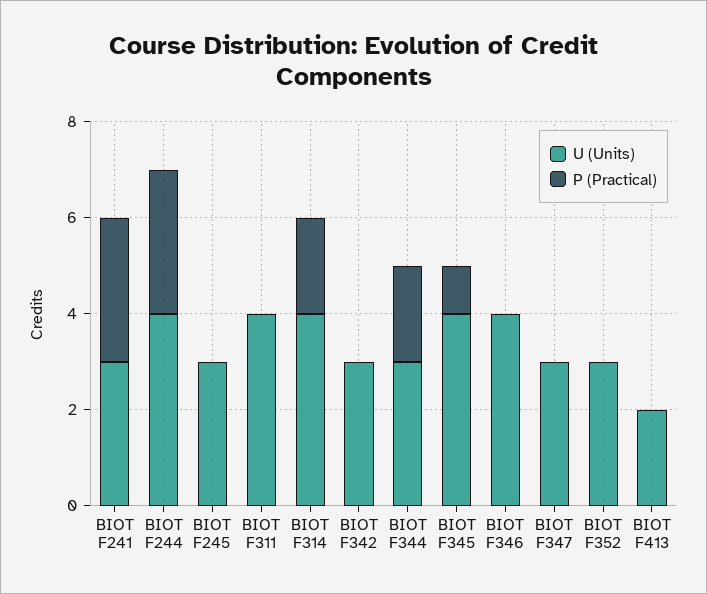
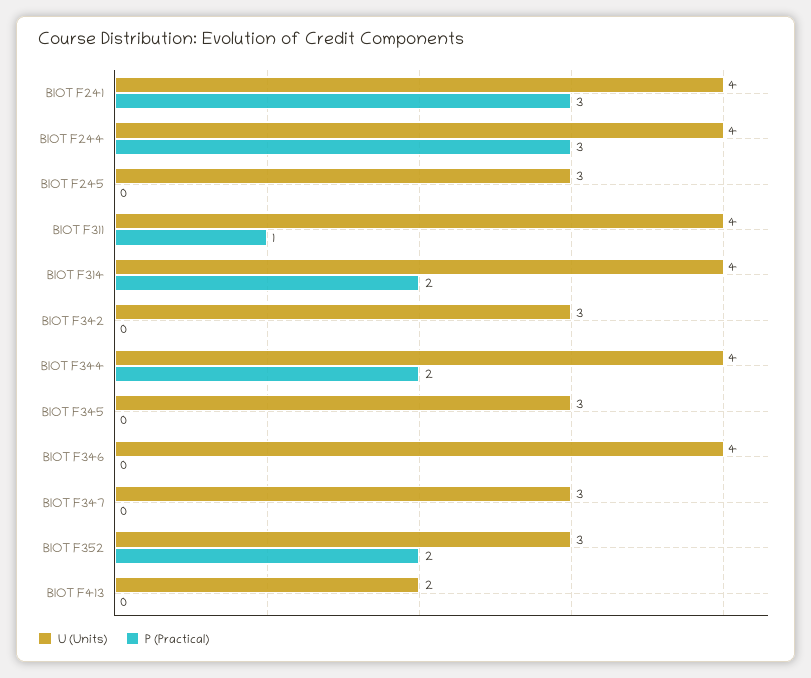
  {
    "U (Units)": {
-     "BIOT F241": 3,
+     "BIOT F241": 4,
      "BIOT F244": 4,
      "BIOT F245": 3,
      "BIOT F311": 4,
      "BIOT F314": 4,
      "BIOT F342": 3,
-     "BIOT F344": 3,
+     "BIOT F344": 4,
-     "BIOT F345": 4,
+     "BIOT F345": 3,
      "BIOT F346": 4,
      "BIOT F347": 3,
      "BIOT F352": 3,
      "BIOT F413": 2
    },
    "P (Practical)": {
      "BIOT F241": 3,
      "BIOT F244": 3,
      "BIOT F245": 0,
-     "BIOT F311": 0,
+     "BIOT F311": 1,
      "BIOT F314": 2,
      "BIOT F342": 0,
      "BIOT F344": 2,
-     "BIOT F345": 1,
+     "BIOT F345": 0,
      "BIOT F346": 0,
      "BIOT F347": 0,
-     "BIOT F352": 0,
+     "BIOT F352": 2,
      "BIOT F413": 0
    }
  }

